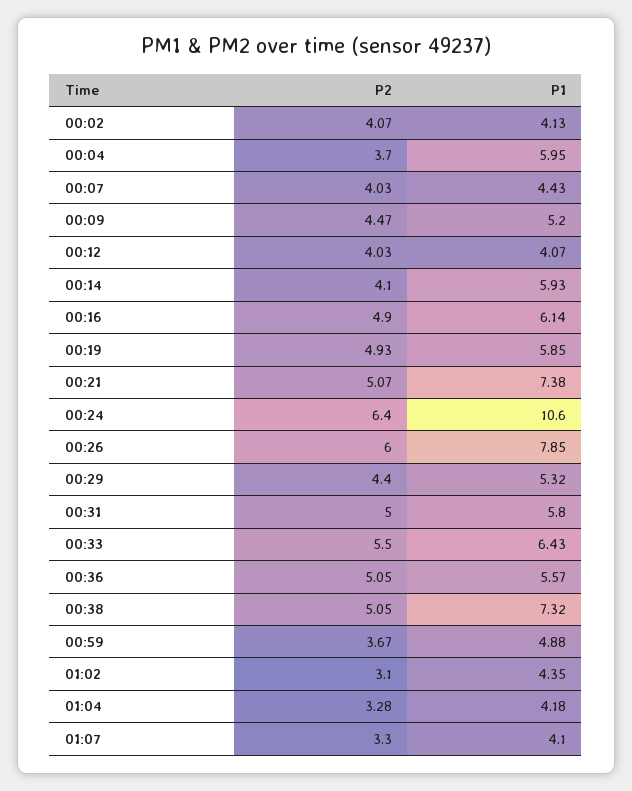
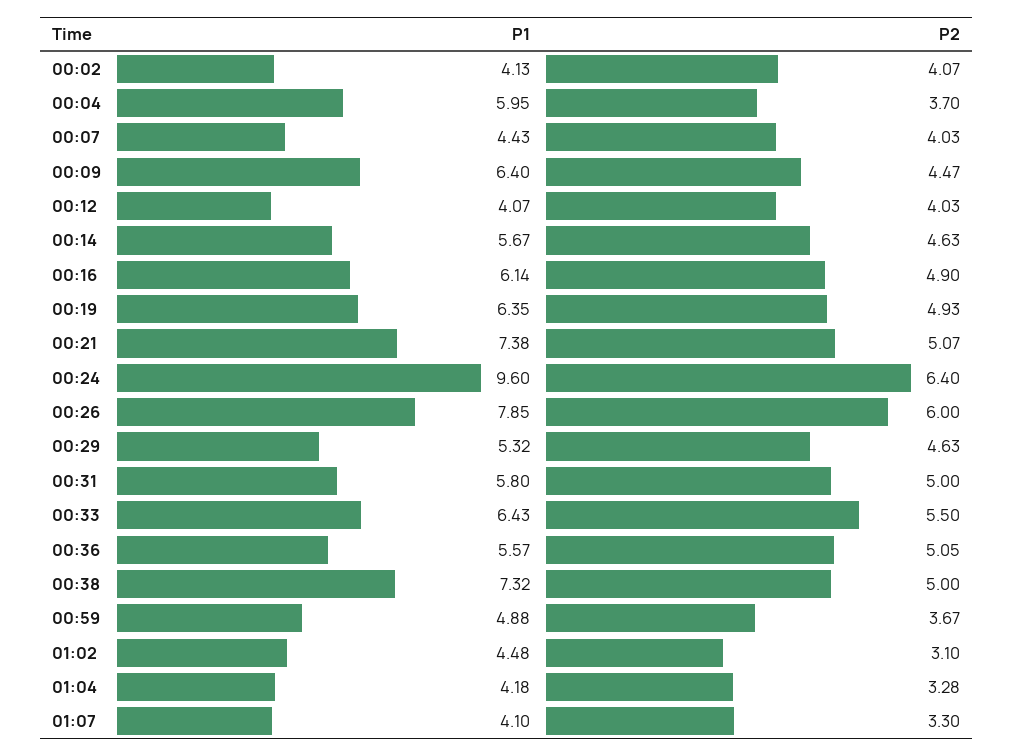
  {
    "P2": {
      "00:02": 4.07,
      "00:04": 3.7,
      "00:07": 4.03,
      "00:09": 4.47,
      "00:12": 4.03,
-     "00:14": 4.1,
+     "00:14": 4.63,
      "00:16": 4.9,
      "00:19": 4.93,
      "00:21": 5.07,
      "00:24": 6.4,
      "00:26": 6,
-     "00:29": 4.4,
+     "00:29": 4.63,
      "00:31": 5,
      "00:33": 5.5,
      "00:36": 5.05,
-     "00:38": 5.05,
+     "00:38": 5,
      "00:59": 3.67,
      "01:02": 3.1,
      "01:04": 3.28,
      "01:07": 3.3
    },
    "P1": {
      "00:02": 4.13,
      "00:04": 5.95,
      "00:07": 4.43,
-     "00:09": 5.2,
+     "00:09": 6.4,
      "00:12": 4.07,
-     "00:14": 5.93,
+     "00:14": 5.67,
      "00:16": 6.14,
-     "00:19": 5.85,
+     "00:19": 6.35,
      "00:21": 7.38,
-     "00:24": 10.6,
+     "00:24": 9.6,
      "00:26": 7.85,
      "00:29": 5.32,
      "00:31": 5.8,
      "00:33": 6.43,
      "00:36": 5.57,
      "00:38": 7.32,
      "00:59": 4.88,
-     "01:02": 4.35,
+     "01:02": 4.48,
      "01:04": 4.18,
      "01:07": 4.1
    }
  }

